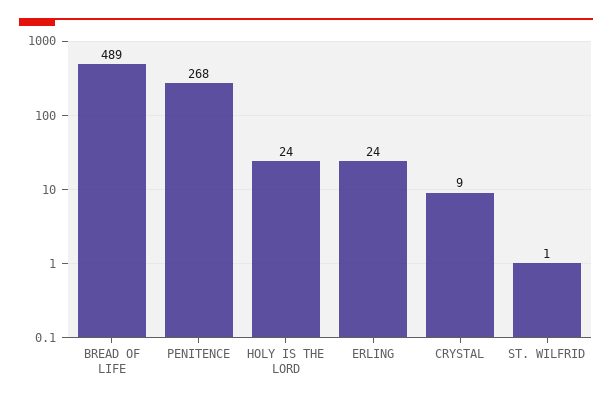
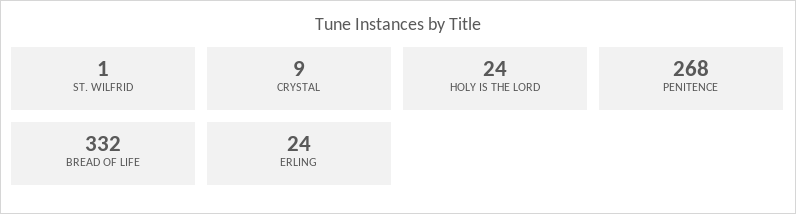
  {
-   "BREAD OF LIFE": 489,
+   "BREAD OF LIFE": 332,
    "PENITENCE": 268,
    "HOLY IS THE LORD": 24,
    "ERLING": 24,
    "CRYSTAL": 9,
    "ST. WILFRID": 1
  }

